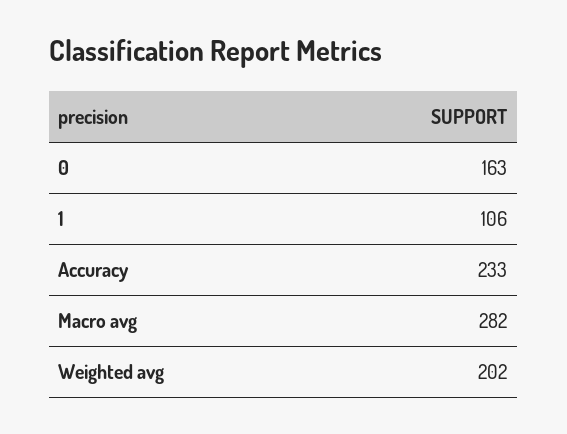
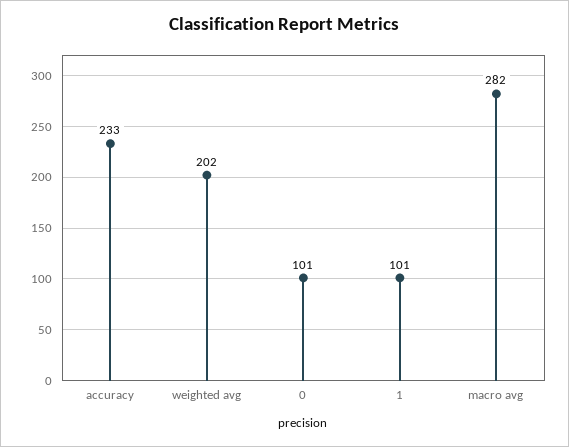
  {
-   "0": 163,
+   "0": 101,
-   "1": 106,
+   "1": 101,
    "Accuracy": 233,
    "Macro avg": 282,
    "Weighted avg": 202
  }

